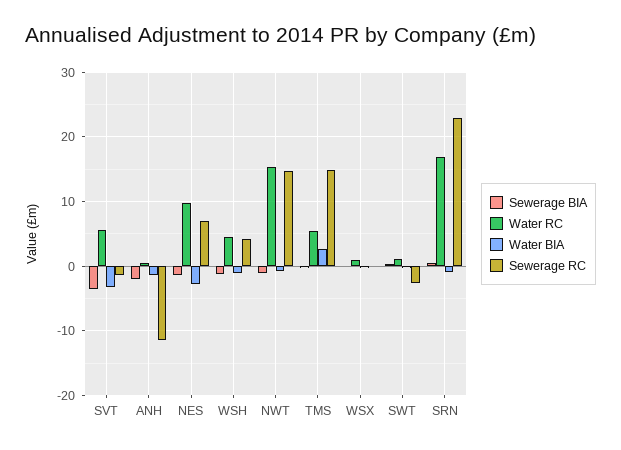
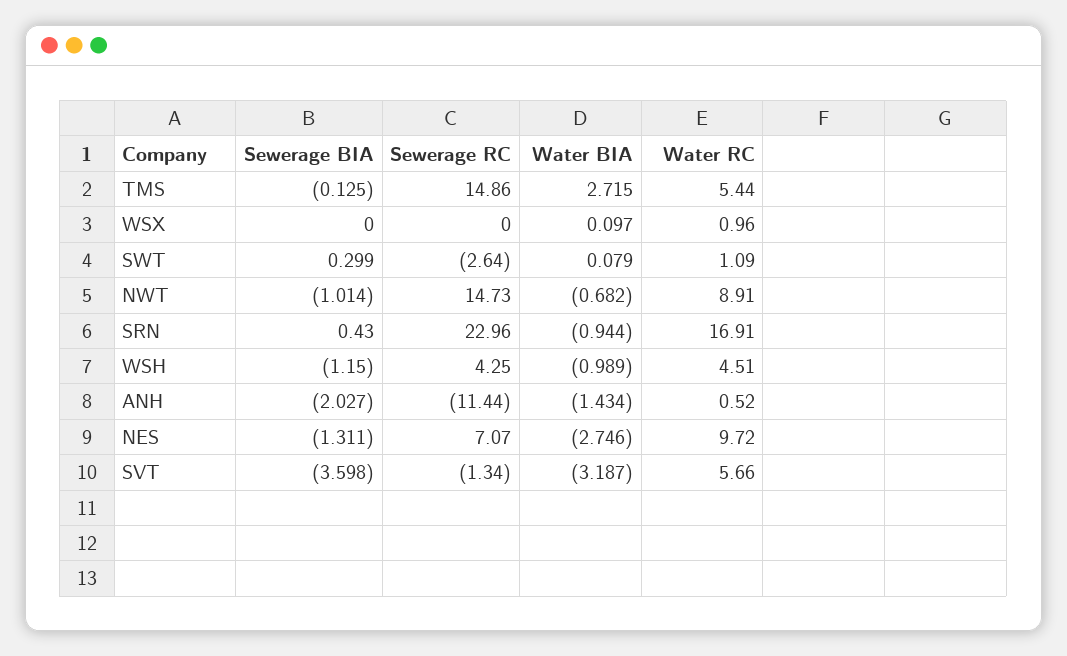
  {
    "Sewerage BIA": {
      "SVT": -3.598,
      "ANH": -2.027,
      "NES": -1.311,
      "WSH": -1.15,
      "NWT": -1.014,
      "TMS": -0.125,
      "WSX": 0,
      "SWT": 0.299,
      "SRN": 0.43
    },
    "Water RC": {
      "SVT": 5.66,
      "ANH": 0.52,
      "NES": 9.72,
      "WSH": 4.51,
-     "NWT": 15,
+     "NWT": 8.91,
      "TMS": 5.44,
      "WSX": 0.96,
      "SWT": 1.09,
      "SRN": 16.91
    },
    "Water BIA": {
      "SVT": -3.187,
      "ANH": -1.434,
      "NES": -2.746,
      "WSH": -0.989,
      "NWT": -0.682,
      "TMS": 2.715,
      "WSX": 0.097,
      "SWT": 0.079,
      "SRN": -0.944
    },
    "Sewerage RC": {
      "SVT": -1.34,
      "ANH": -11.44,
      "NES": 7.07,
      "WSH": 4.25,
      "NWT": 14.73,
      "TMS": 14.86,
      "WSX": 0,
      "SWT": -2.64,
      "SRN": 22.96
    }
  }

